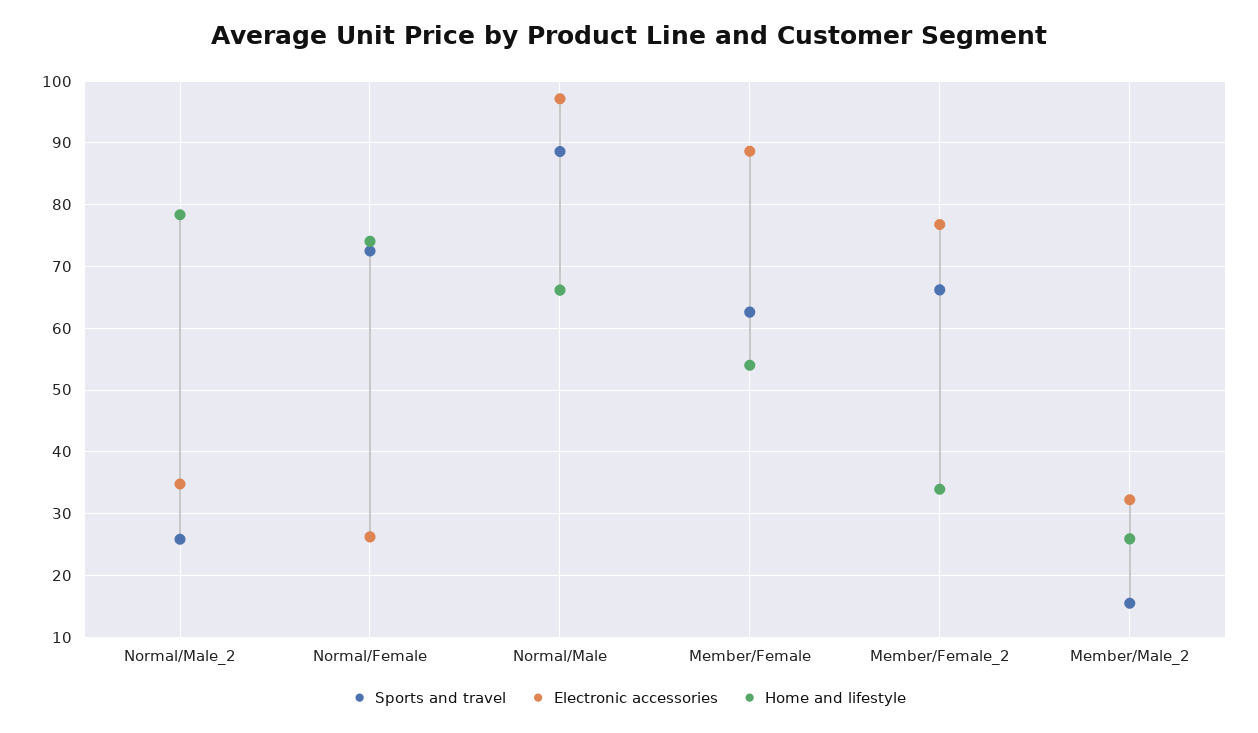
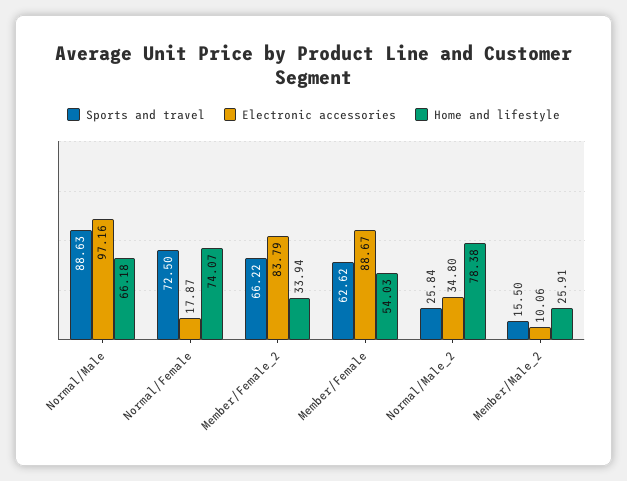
  {
    "Sports and travel": {
      "Normal/Male_2": 25.84,
      "Normal/Female": 72.5,
      "Normal/Male": 88.63,
      "Member/Female": 62.62,
      "Member/Female_2": 66.22,
      "Member/Male_2": 15.5
    },
    "Electronic accessories": {
      "Normal/Male_2": 34.8,
-     "Normal/Female": 26,
+     "Normal/Female": 17.87,
      "Normal/Male": 97.16,
      "Member/Female": 88.67,
-     "Member/Female_2": 77,
+     "Member/Female_2": 83.79,
-     "Member/Male_2": 32
+     "Member/Male_2": 10.06
    },
    "Home and lifestyle": {
      "Normal/Male_2": 78.38,
      "Normal/Female": 74.07,
      "Normal/Male": 66.18,
      "Member/Female": 54.03,
      "Member/Female_2": 33.94,
      "Member/Male_2": 25.91
    }
  }

